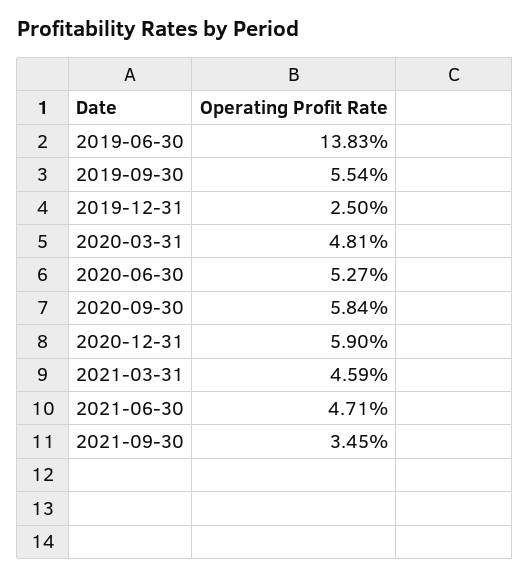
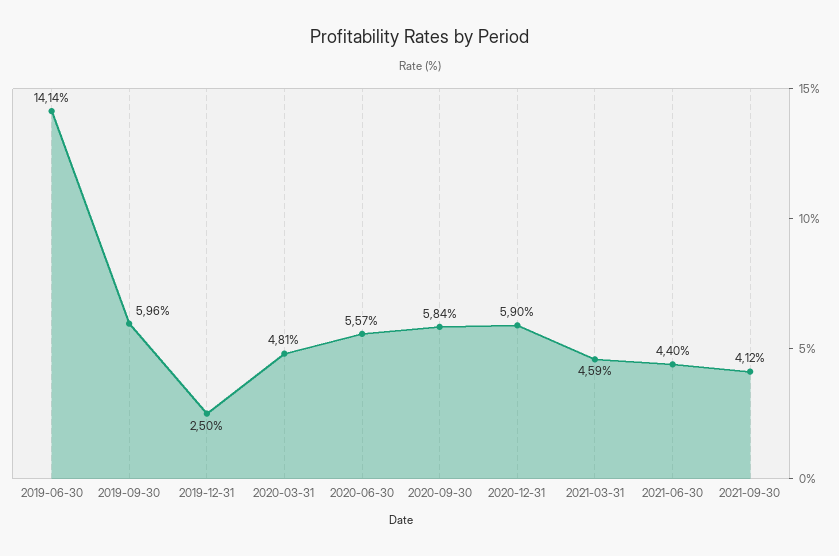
  {
-   "2019-06-30": 13.83,
+   "2019-06-30": 14.14,
-   "2019-09-30": 5.54,
+   "2019-09-30": 5.96,
    "2019-12-31": 2.5,
    "2020-03-31": 4.81,
-   "2020-06-30": 5.27,
+   "2020-06-30": 5.57,
    "2020-09-30": 5.84,
    "2020-12-31": 5.9,
    "2021-03-31": 4.59,
-   "2021-06-30": 4.71,
+   "2021-06-30": 4.4,
-   "2021-09-30": 3.45
+   "2021-09-30": 4.12
  }

